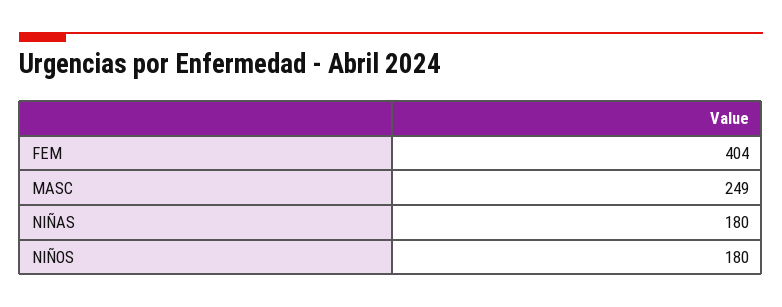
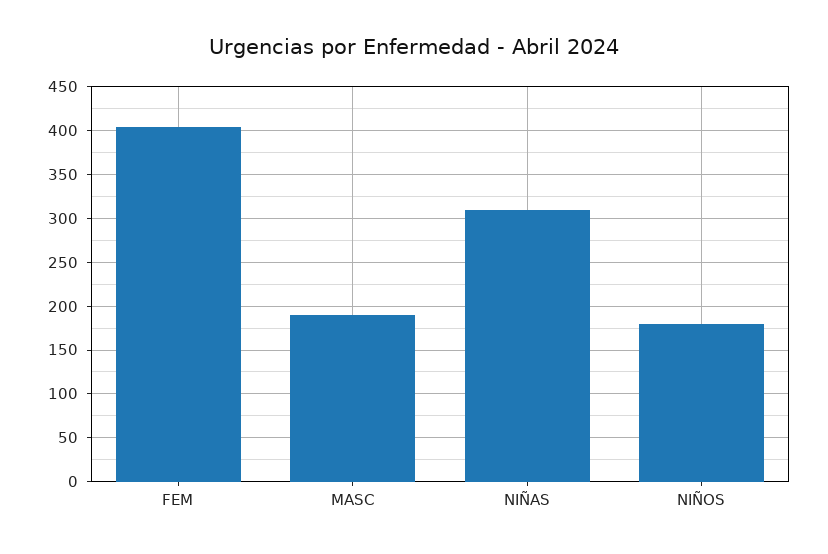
  {
    "FEM": 404,
-   "MASC": 249,
+   "MASC": 190,
-   "NIÑAS": 180,
+   "NIÑAS": 310,
    "NIÑOS": 180
  }

